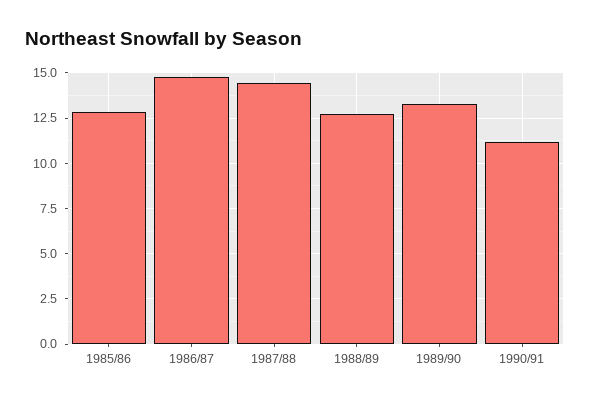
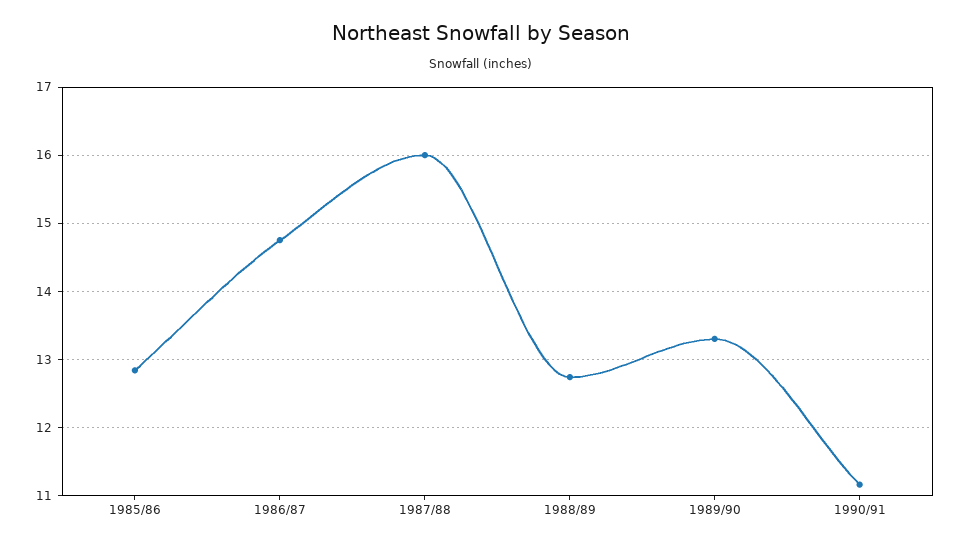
  {
    "1985/86": 12.8,
    "1986/87": 14.8,
-   "1987/88": 14.5,
+   "1987/88": 16,
    "1988/89": 12.7,
    "1989/90": 13.3,
    "1990/91": 11.2
  }

